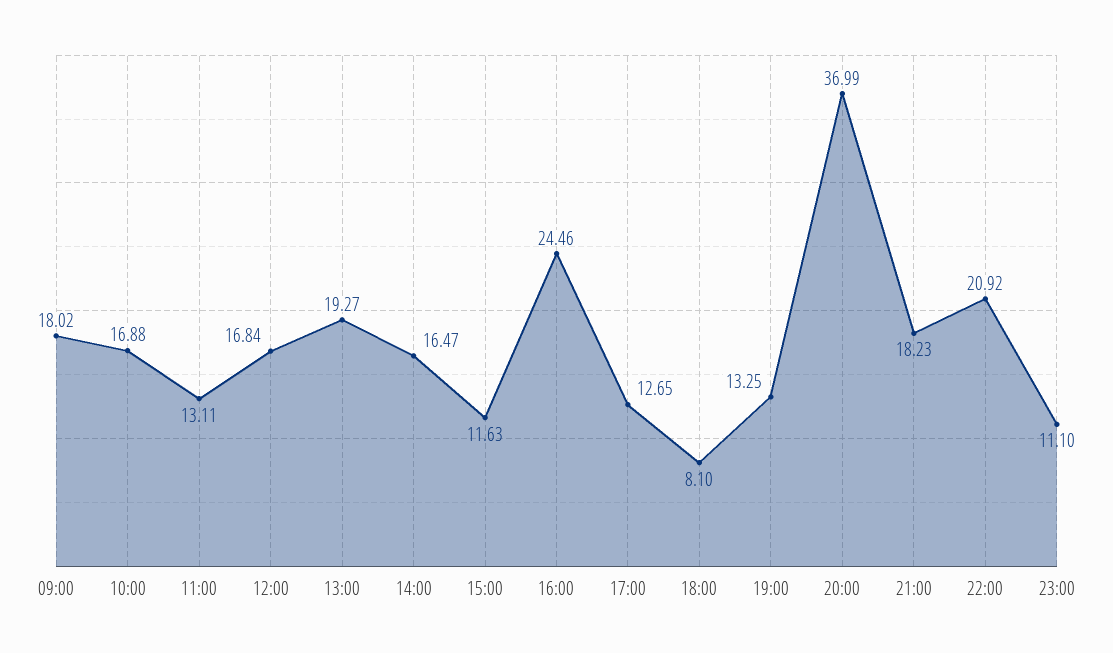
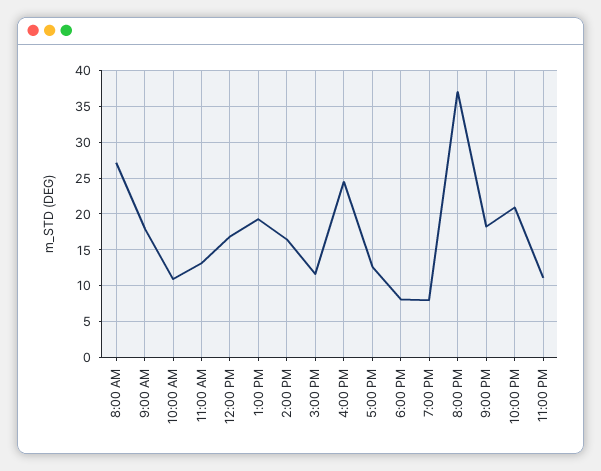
  {
    "09:00": 18.02,
-   "10:00": 16.88,
+   "10:00": 11,
    "11:00": 13.11,
    "12:00": 16.84,
    "13:00": 19.27,
    "14:00": 16.47,
    "15:00": 11.63,
    "16:00": 24.46,
    "17:00": 12.65,
    "18:00": 8.1,
-   "19:00": 13.25,
+   "19:00": 8,
    "20:00": 36.99,
    "21:00": 18.23,
    "22:00": 20.92,
-   "23:00": 11.1
+   "23:00": 11.1,
+   "8:00 AM": 27
  }

